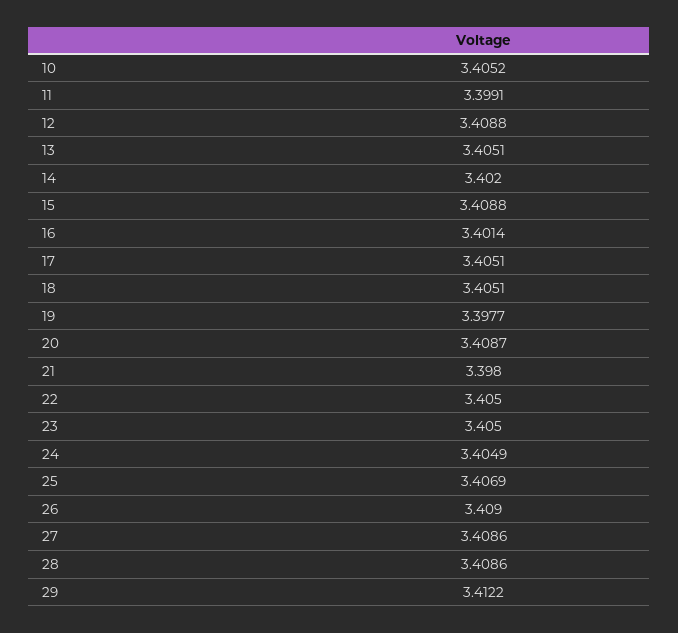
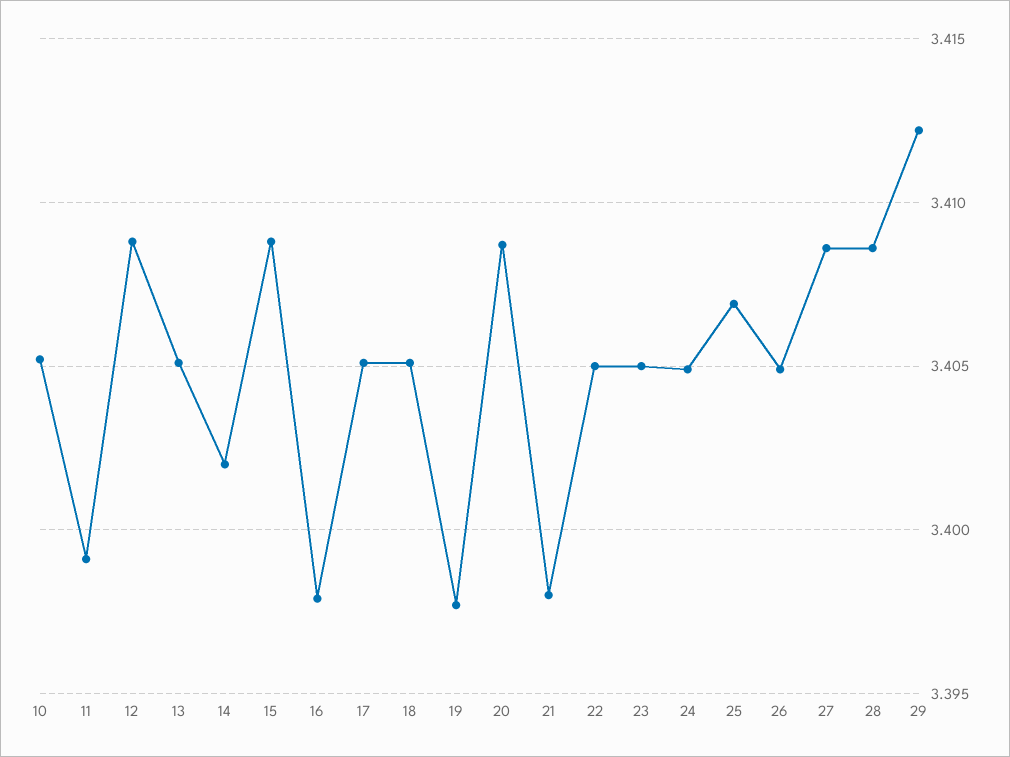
  {
    "10": 3.4052,
    "11": 3.3991,
    "12": 3.4088,
    "13": 3.4051,
    "14": 3.402,
    "15": 3.4088,
-   "16": 3.4014,
+   "16": 3.398,
    "17": 3.4051,
    "18": 3.4051,
    "19": 3.3977,
    "20": 3.4087,
    "21": 3.398,
    "22": 3.405,
    "23": 3.405,
    "24": 3.4049,
    "25": 3.4069,
-   "26": 3.409,
+   "26": 3.405,
    "27": 3.4086,
    "28": 3.4086,
    "29": 3.4122
  }

